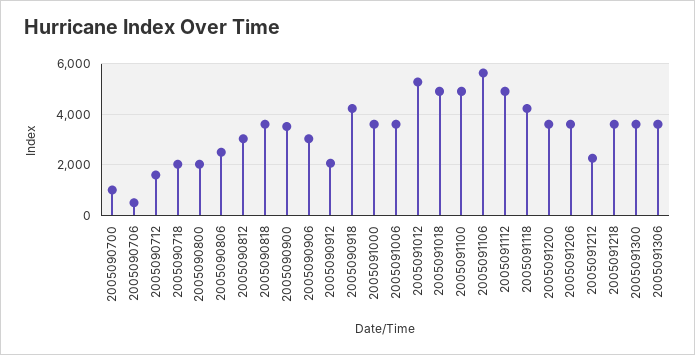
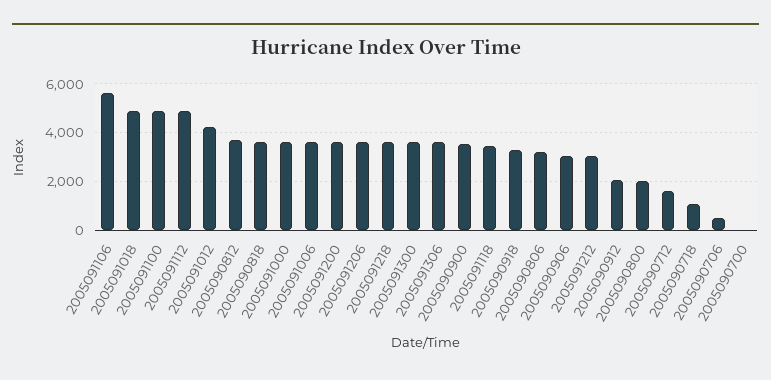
  {
-   "2005090700": 1000,
+   "2005090700": 0,
    "2005090706": 500,
    "2005090712": 1500,
-   "2005090718": 2000,
+   "2005090718": 1000,
    "2005090800": 2000,
-   "2005090806": 2500,
+   "2005090806": 3250,
-   "2005090812": 3000,
+   "2005090812": 3750,
    "2005090818": 3500,
    "2005090900": 3500,
    "2005090906": 3000,
    "2005090912": 2000,
-   "2005090918": 4250,
+   "2005090918": 3250,
    "2005091000": 3500,
    "2005091006": 3500,
-   "2005091012": 5250,
+   "2005091012": 4250,
    "2005091018": 5000,
    "2005091100": 5000,
    "2005091106": 5750,
    "2005091112": 5000,
-   "2005091118": 4250,
+   "2005091118": 3500,
    "2005091200": 3500,
    "2005091206": 3500,
-   "2005091212": 2250,
+   "2005091212": 3000,
    "2005091218": 3500,
    "2005091300": 3500,
    "2005091306": 3500
  }

